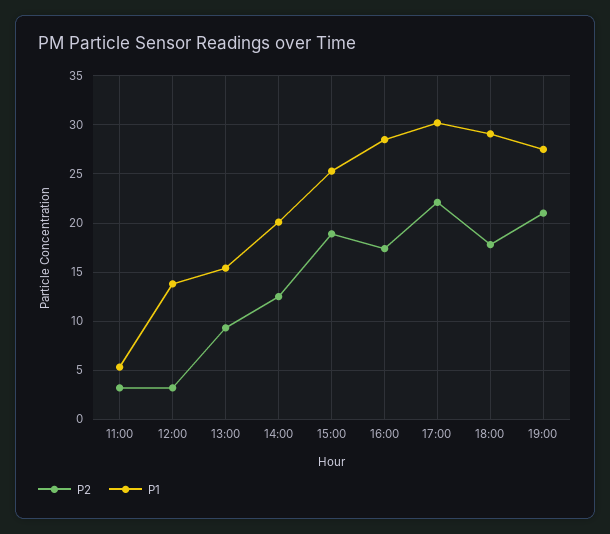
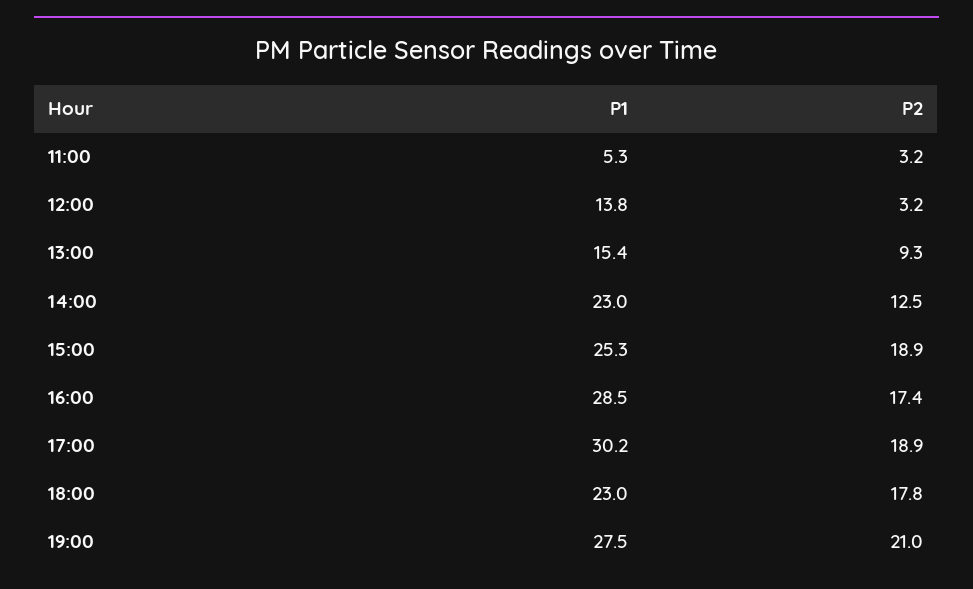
  {
    "P2": {
      "11:00": 3.2,
      "12:00": 3.2,
      "13:00": 9.3,
      "14:00": 12.5,
      "15:00": 18.9,
      "16:00": 17.4,
-     "17:00": 22,
+     "17:00": 18.9,
      "18:00": 17.8,
      "19:00": 21
    },
    "P1": {
      "11:00": 5.3,
      "12:00": 13.8,
      "13:00": 15.4,
-     "14:00": 20,
+     "14:00": 23,
      "15:00": 25.3,
      "16:00": 28.5,
      "17:00": 30.2,
-     "18:00": 29,
+     "18:00": 23,
      "19:00": 27.5
    }
  }

